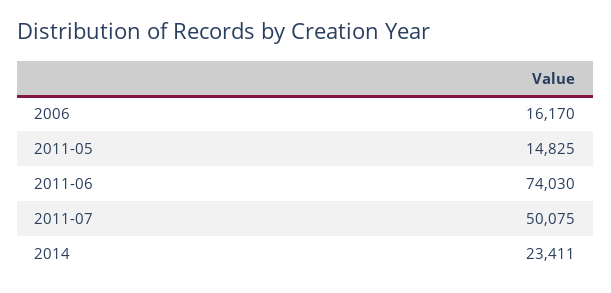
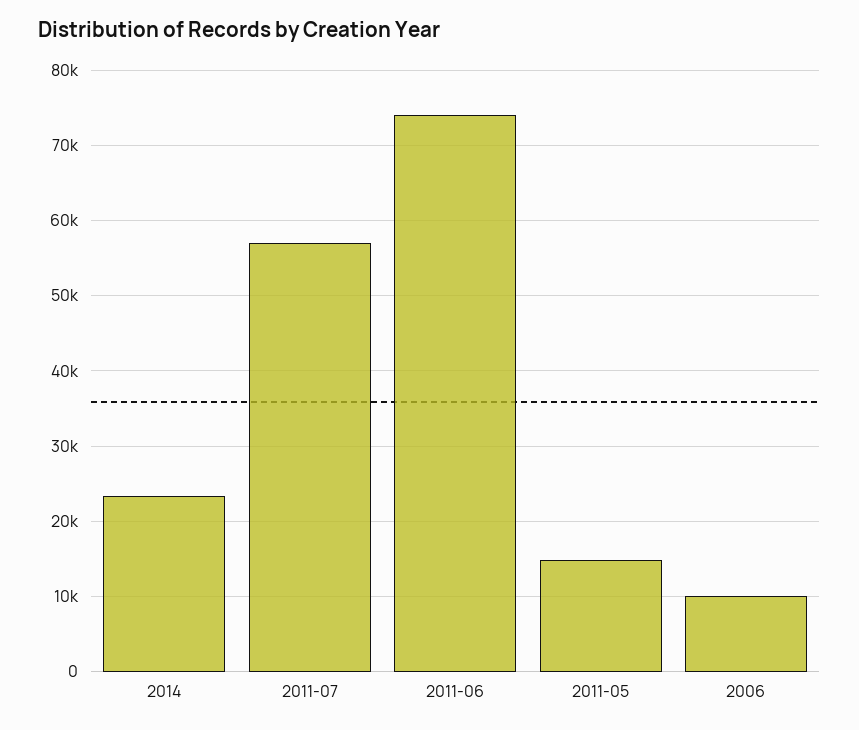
  {
-   "2006": 16170,
+   "2006": 10000,
    "2011-05": 14825,
    "2011-06": 74030,
-   "2011-07": 50075,
+   "2011-07": 57000,
    "2014": 23411
  }

